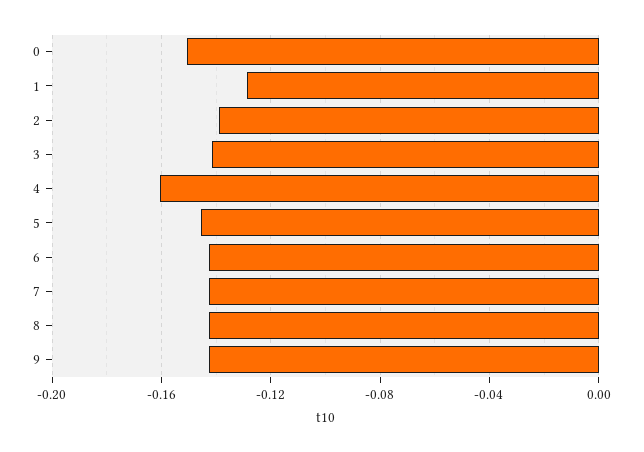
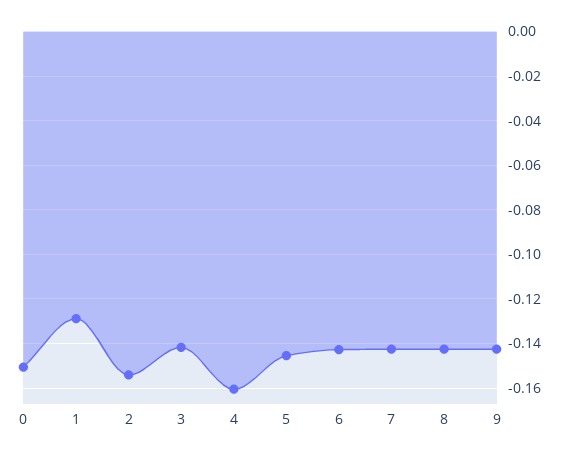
  {
    "0": -0.15,
    "1": -0.13,
-   "2": -0.14,
+   "2": -0.155,
    "3": -0.14,
    "4": -0.16,
    "5": -0.145,
    "6": -0.145,
    "7": -0.145,
    "8": -0.145,
    "9": -0.145
  }

